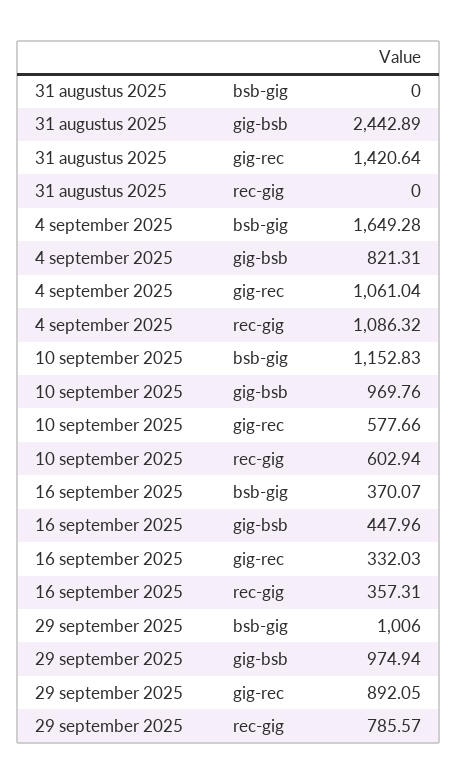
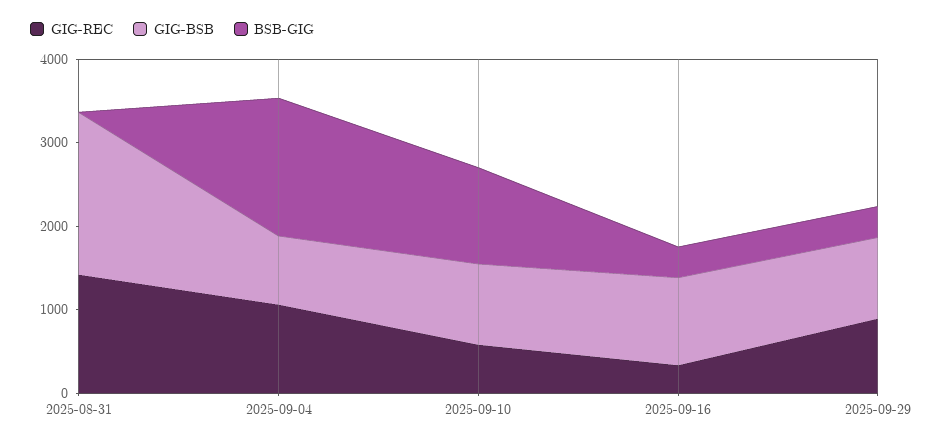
  {
    "bsb-gig": {
      "31 augustus 2025": 0,
      "4 september 2025": 1649.28,
      "10 september 2025": 1152.83,
      "16 september 2025": 370.07,
-     "29 september 2025": 1006
+     "29 september 2025": 400
    },
    "gig-bsb": {
-     "31 augustus 2025": 2442.89,
+     "31 augustus 2025": 2000,
      "4 september 2025": 821.31,
      "10 september 2025": 969.76,
-     "16 september 2025": 447.96,
+     "16 september 2025": 1000,
      "29 september 2025": 974.94
    },
    "gig-rec": {
      "31 augustus 2025": 1420.64,
      "4 september 2025": 1061.04,
      "10 september 2025": 577.66,
      "16 september 2025": 332.03,
      "29 september 2025": 892.05
-   },
+   }
-   "rec-gig": {
-     "31 augustus 2025": 0,
-     "4 september 2025": 1086.32,
-     "10 september 2025": 602.94,
-     "16 september 2025": 357.31,
-     "29 september 2025": 785.57
-   }
  }

